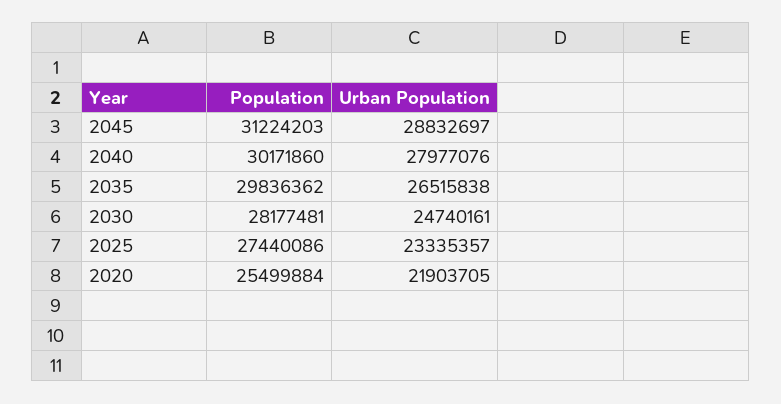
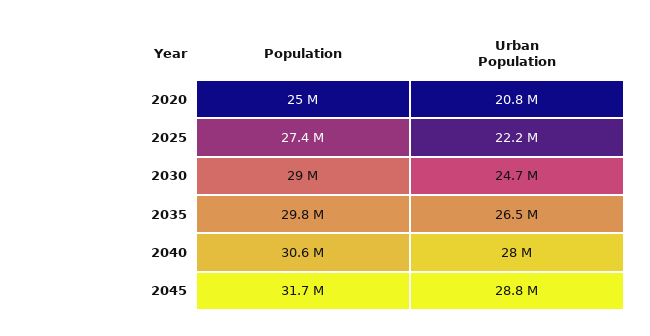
  {
    "Population": {
-     "2045": 31224203,
+     "2045": 31700000,
-     "2040": 30171860,
+     "2040": 30600000,
      "2035": 29836362,
-     "2030": 28177481,
+     "2030": 29000000,
      "2025": 27440086,
-     "2020": 25499884
+     "2020": 25000000
    },
    "Urban Population": {
      "2045": 28832697,
      "2040": 27977076,
      "2035": 26515838,
      "2030": 24740161,
-     "2025": 23335357,
+     "2025": 22200000,
-     "2020": 21903705
+     "2020": 20800000
    }
  }

